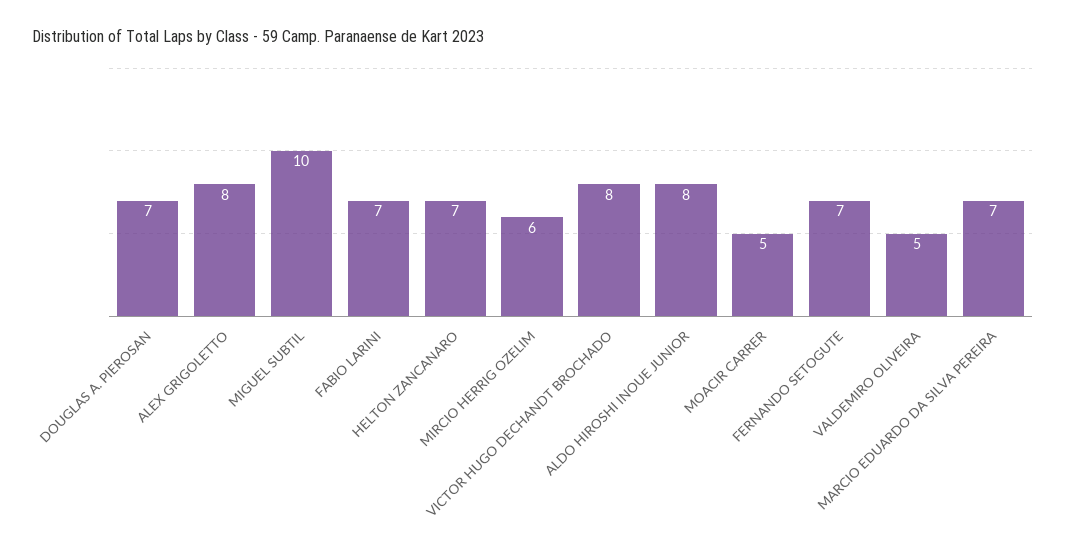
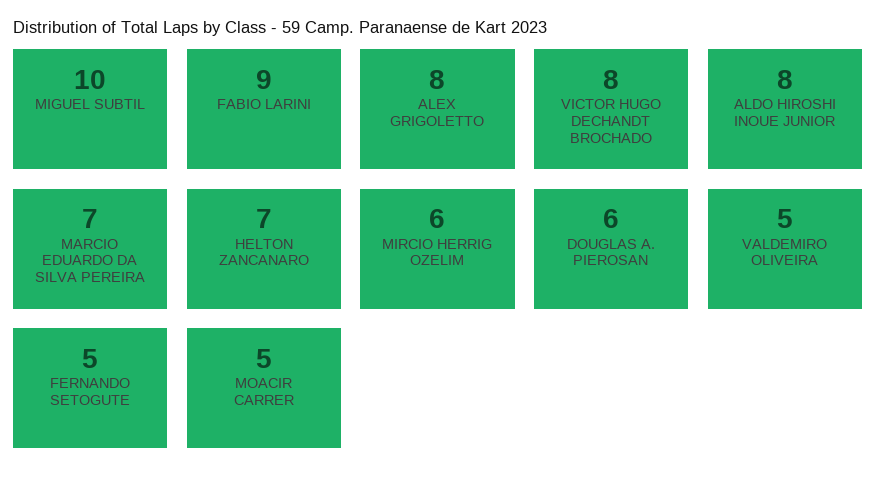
  {
-   "DOUGLAS A. PIEROSAN": 7,
+   "DOUGLAS A. PIEROSAN": 6,
    "ALEX GRIGOLETTO": 8,
    "MIGUEL SUBTIL": 10,
-   "FABIO LARINI": 7,
+   "FABIO LARINI": 9,
    "HELTON ZANCANARO": 7,
    "MIRCIO HERRIG OZELIM": 6,
    "VICTOR HUGO DECHANDT BROCHADO": 8,
    "ALDO HIROSHI INOUE JUNIOR": 8,
    "MOACIR CARRER": 5,
-   "FERNANDO SETOGUTE": 7,
+   "FERNANDO SETOGUTE": 5,
    "VALDEMIRO OLIVEIRA": 5,
    "MARCIO EDUARDO DA SILVA PEREIRA": 7
  }

